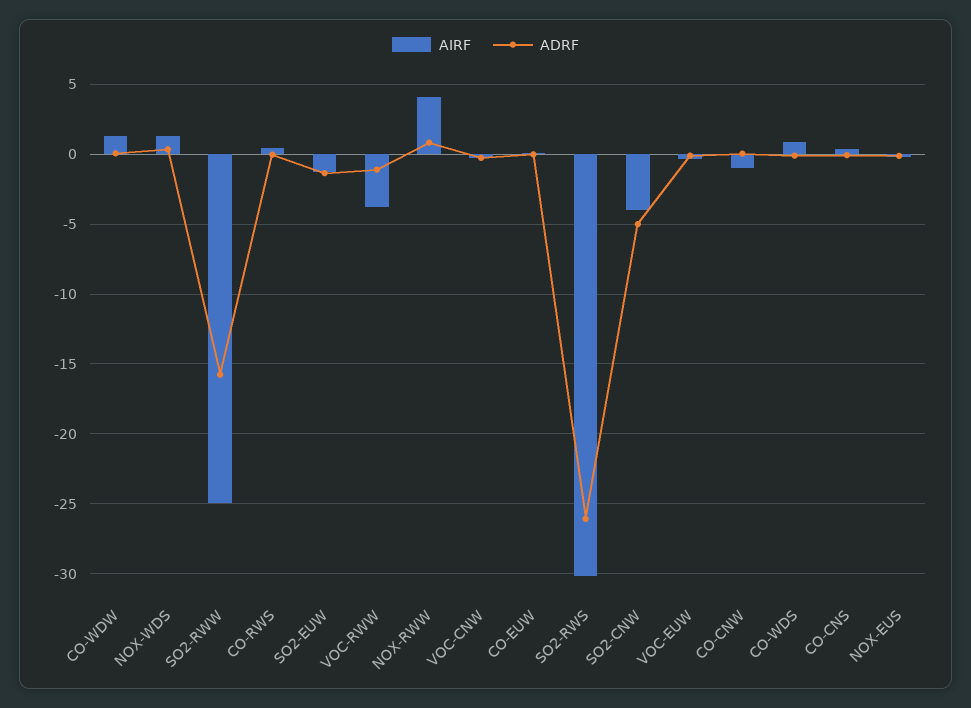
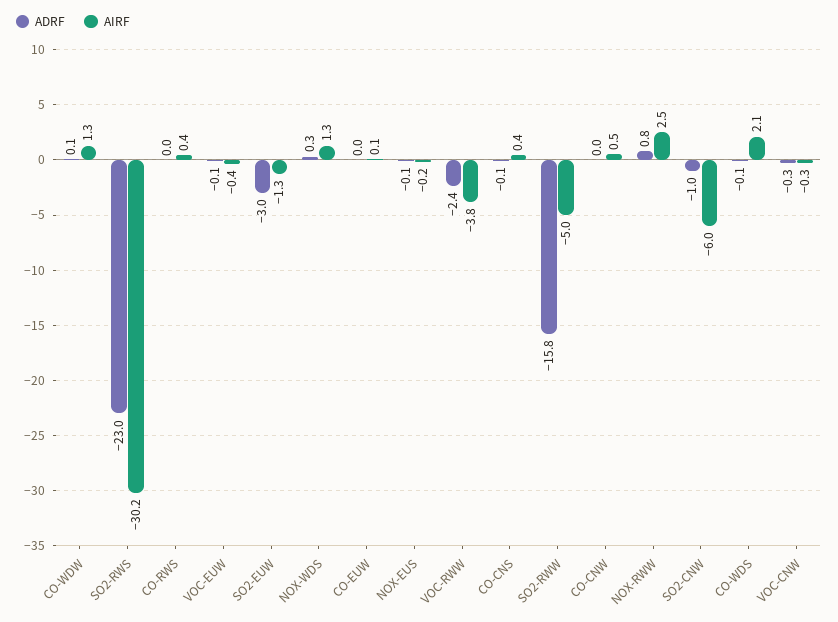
  {
    "AIRF": {
      "CO-WDW": 1.3,
      "NOX-WDS": 1.3,
-     "SO2-RWW": -25,
+     "SO2-RWW": -5,
      "CO-RWS": 0.4,
      "SO2-EUW": -1.3,
      "VOC-RWW": -3.8,
-     "NOX-RWW": 4,
+     "NOX-RWW": 2.5,
      "VOC-CNW": -0.3,
      "CO-EUW": 0.1,
      "SO2-RWS": -30.2,
-     "SO2-CNW": -4,
+     "SO2-CNW": -6,
      "VOC-EUW": -0.4,
-     "CO-CNW": -1,
+     "CO-CNW": 0.5,
-     "CO-WDS": 1,
+     "CO-WDS": 2.1,
      "CO-CNS": 0.4,
      "NOX-EUS": -0.2
    },
    "ADRF": {
      "CO-WDW": 0.1,
      "NOX-WDS": 0.3,
      "SO2-RWW": -15.8,
      "CO-RWS": 0,
-     "SO2-EUW": -1.5,
+     "SO2-EUW": -3,
-     "VOC-RWW": -1,
+     "VOC-RWW": -2.4,
      "NOX-RWW": 0.8,
      "VOC-CNW": -0.3,
      "CO-EUW": 0,
-     "SO2-RWS": -26,
+     "SO2-RWS": -23,
-     "SO2-CNW": -5,
+     "SO2-CNW": -1,
      "VOC-EUW": -0.1,
      "CO-CNW": 0,
      "CO-WDS": -0.1,
      "CO-CNS": -0.1,
      "NOX-EUS": -0.1
    }
  }

